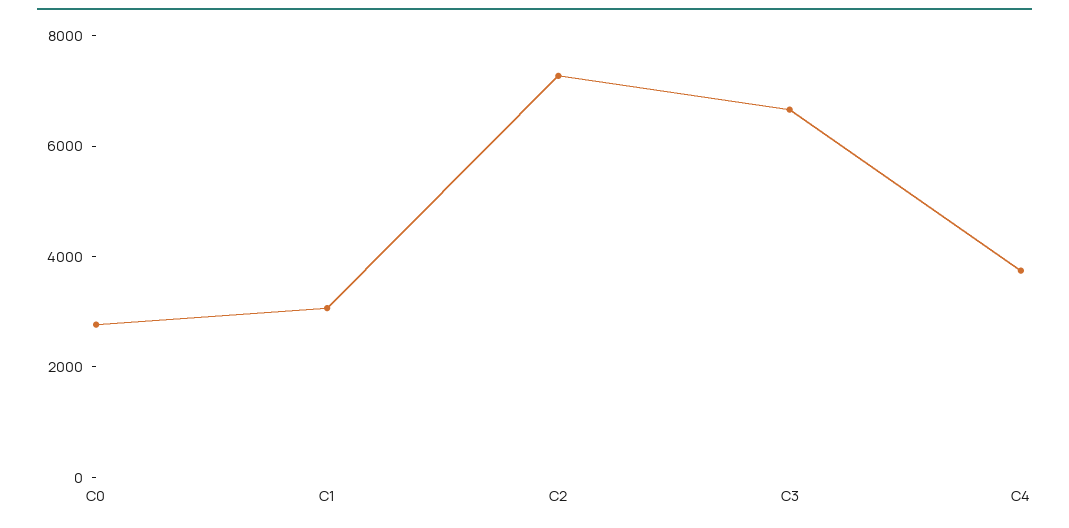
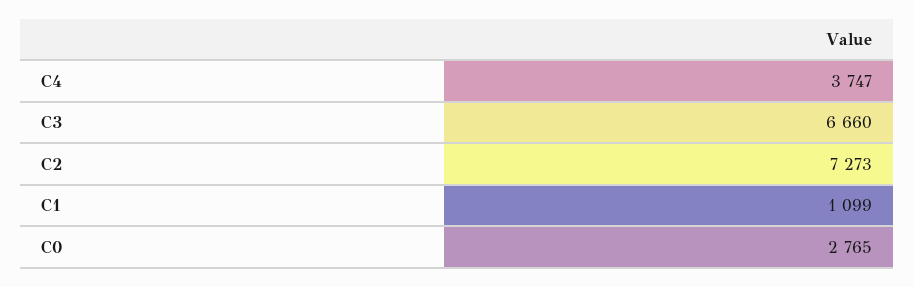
  {
    "C0": 2765,
-   "C1": 3000,
+   "C1": 1099,
    "C2": 7273,
    "C3": 6660,
    "C4": 3747
  }

